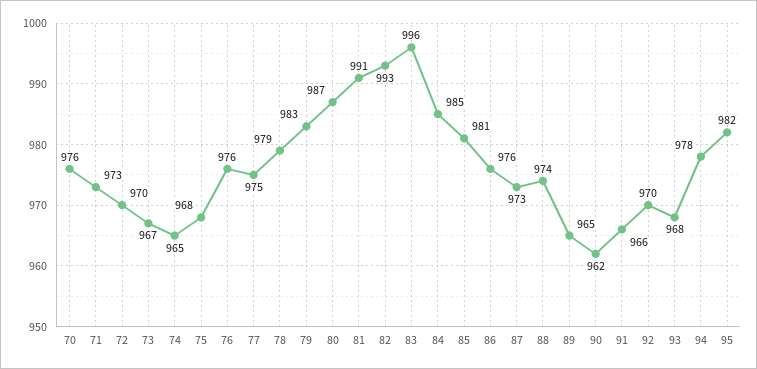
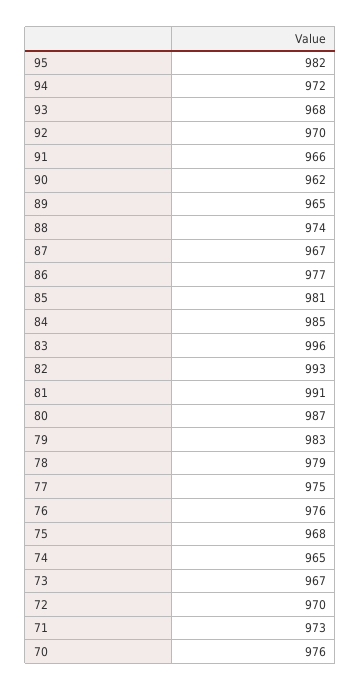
  {
    "70": 976,
    "71": 973,
    "72": 970,
    "73": 967,
    "74": 965,
    "75": 968,
    "76": 976,
    "77": 975,
    "78": 979,
    "79": 983,
    "80": 987,
    "81": 991,
    "82": 993,
    "83": 996,
    "84": 985,
    "85": 981,
-   "86": 976,
+   "86": 977,
-   "87": 973,
+   "87": 967,
    "88": 974,
    "89": 965,
    "90": 962,
    "91": 966,
    "92": 970,
    "93": 968,
-   "94": 978,
+   "94": 972,
    "95": 982
  }

